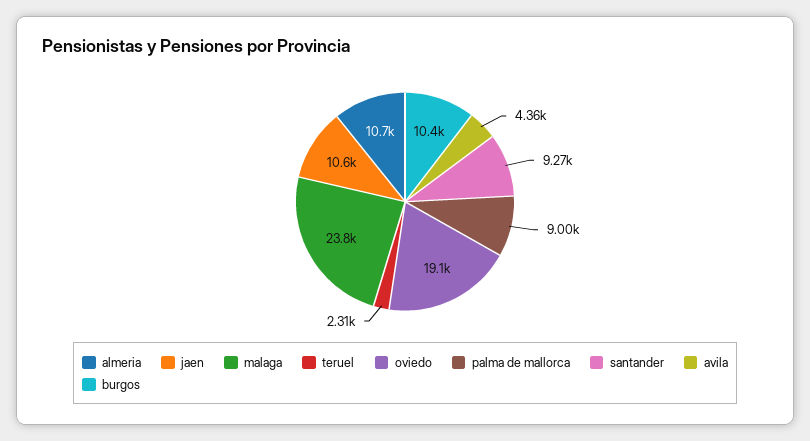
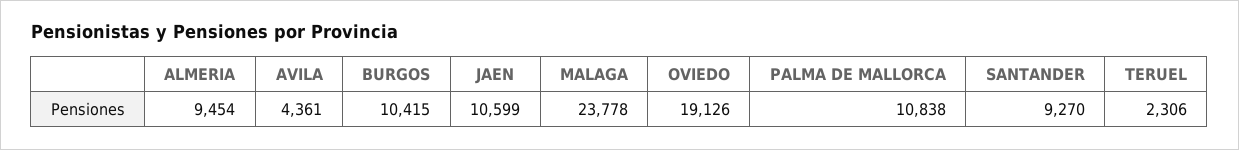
  {
-   "almeria": 10700,
+   "almeria": 9454,
    "jaen": 10599,
    "malaga": 23778,
    "teruel": 2306,
    "oviedo": 19126,
-   "palma de mallorca": 9000,
+   "palma de mallorca": 10838,
    "santander": 9270,
    "avila": 4361,
    "burgos": 10415
  }

